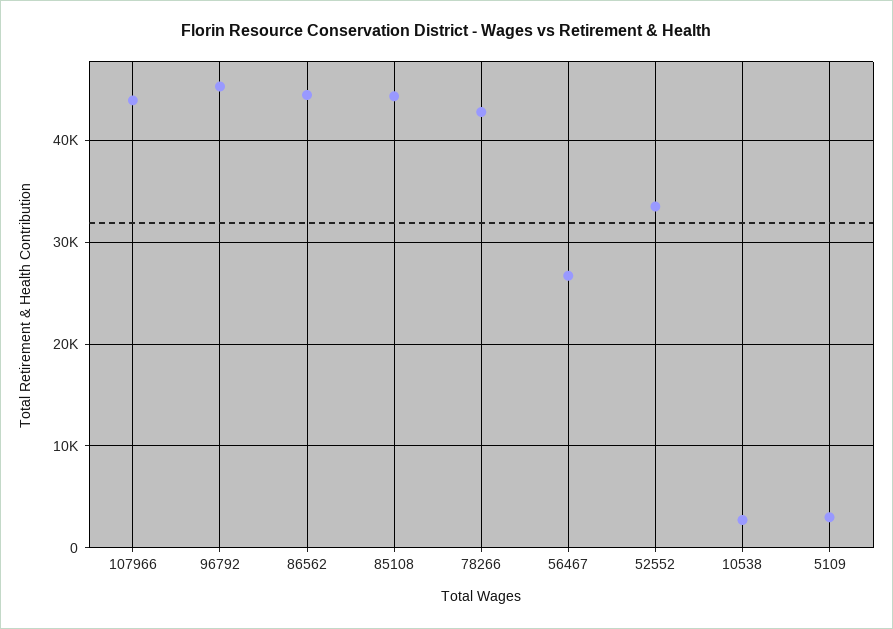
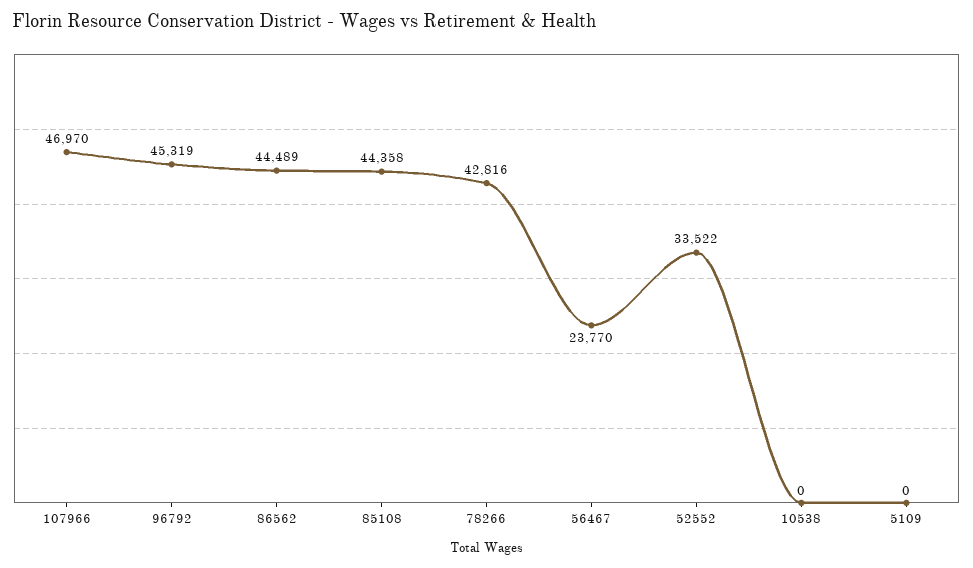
  {
-   "107966": 44000,
+   "107966": 46970,
    "96792": 45319,
    "86562": 44489,
    "85108": 44358,
    "78266": 42816,
-   "56467": 27000,
+   "56467": 23770,
    "52552": 33522,
-   "10538": 3000,
+   "10538": 0,
-   "5109": 3000
+   "5109": 0
  }

